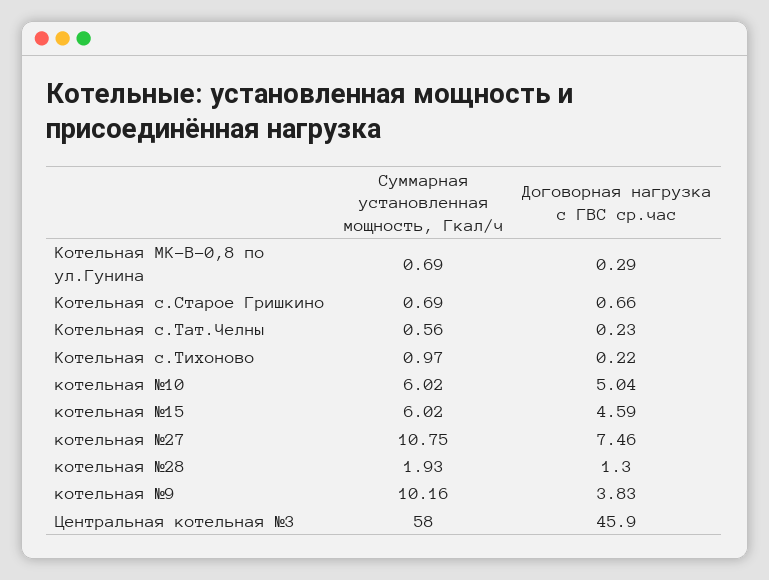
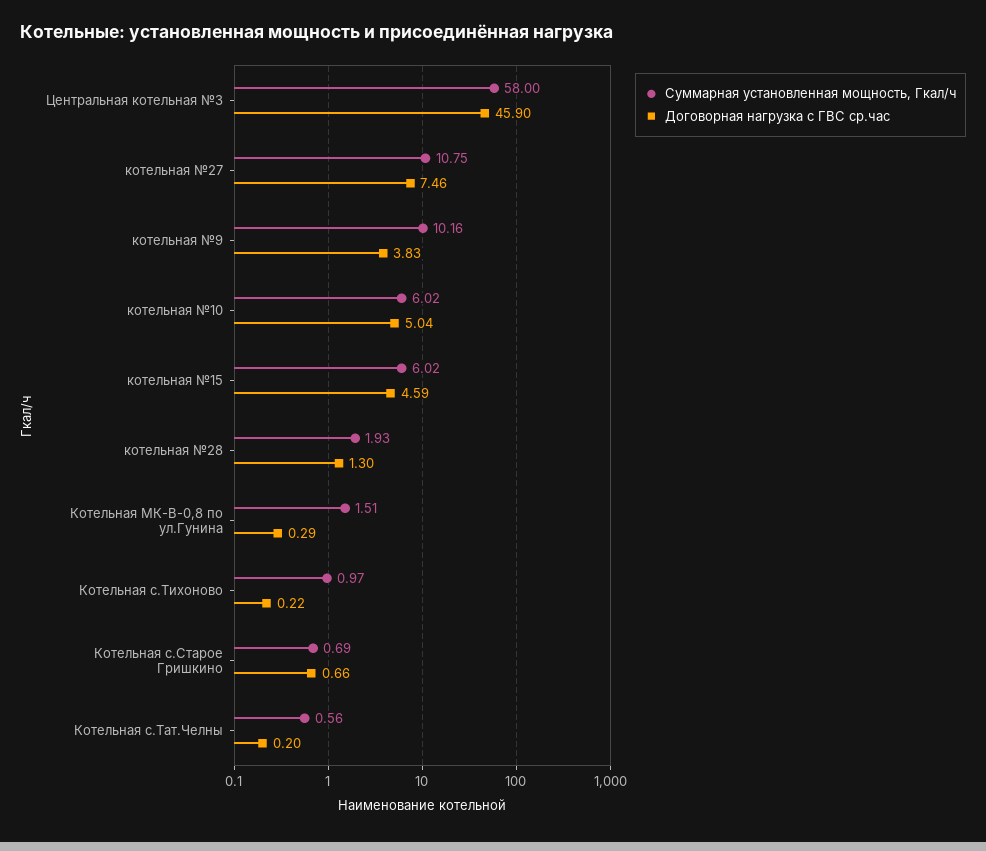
  {
    "Суммарная установленная мощность, Гкал/ч": {
-     "Котельная МК-В-0,8 по ул.Гунина": 0.69,
+     "Котельная МК-В-0,8 по ул.Гунина": 1.51,
      "Котельная с.Старое Гришкино": 0.69,
      "Котельная с.Тат.Челны": 0.56,
      "Котельная с.Тихоново": 0.97,
      "котельная №10": 6.02,
      "котельная №15": 6.02,
      "котельная №27": 10.75,
      "котельная №28": 1.93,
      "котельная №9": 10.16,
      "Центральная котельная №3": 58
    },
    "Договорная нагрузка с ГВС ср.час": {
      "Котельная МК-В-0,8 по ул.Гунина": 0.29,
      "Котельная с.Старое Гришкино": 0.66,
-     "Котельная с.Тат.Челны": 0.23,
+     "Котельная с.Тат.Челны": 0.2,
      "Котельная с.Тихоново": 0.22,
      "котельная №10": 5.04,
      "котельная №15": 4.59,
      "котельная №27": 7.46,
      "котельная №28": 1.3,
      "котельная №9": 3.83,
      "Центральная котельная №3": 45.9
    }
  }

